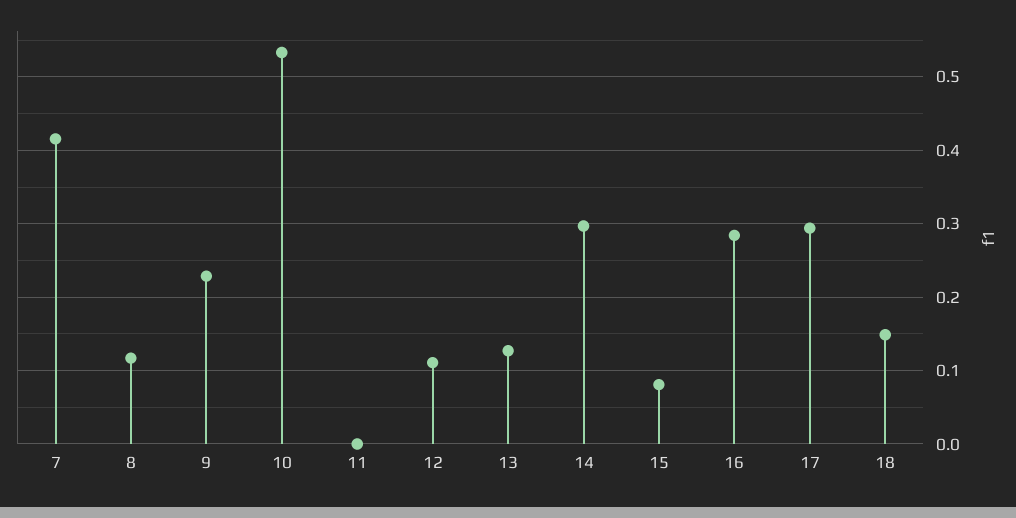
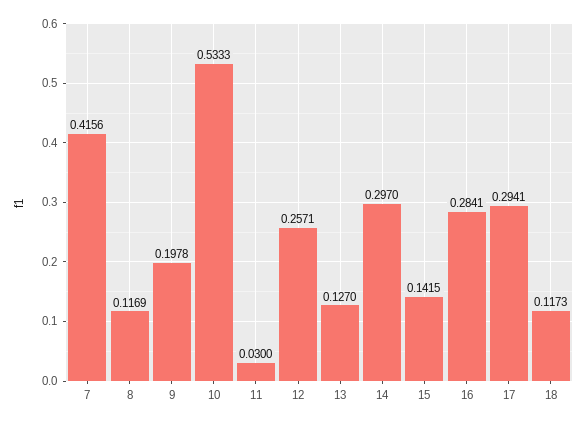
  {
    "7": 0.4156,
    "8": 0.1169,
-   "9": 0.23,
+   "9": 0.1978,
    "10": 0.5333,
-   "11": 0,
+   "11": 0.03,
-   "12": 0.11,
+   "12": 0.2571,
    "13": 0.127,
    "14": 0.297,
-   "15": 0.08,
+   "15": 0.1415,
    "16": 0.2841,
    "17": 0.2941,
-   "18": 0.15
+   "18": 0.1173
  }

